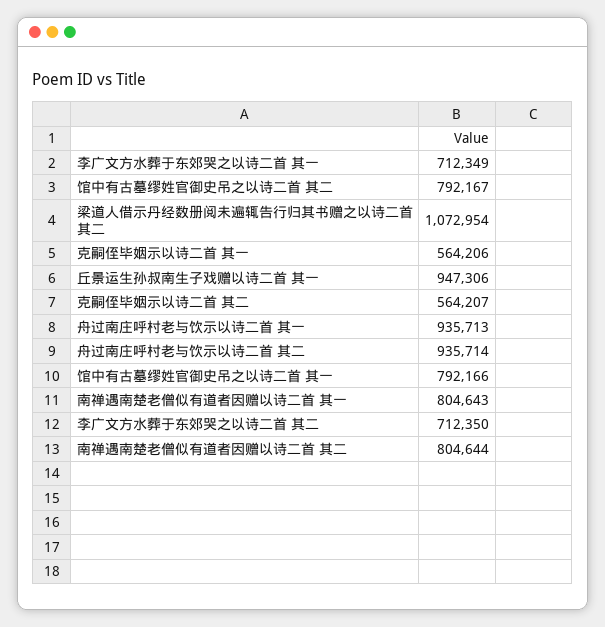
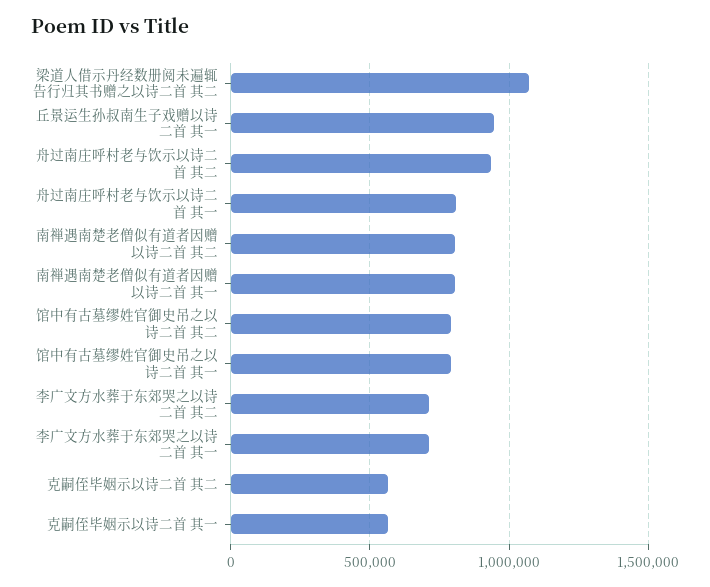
  {
    "李广文方水葬于东郊哭之以诗二首 其一": 712349,
    "馆中有古墓缪姓官御史吊之以诗二首 其二": 792167,
    "梁道人借示丹经数册阅未遍辄告行归其书赠之以诗二首 其二": 1072954,
    "克嗣侄毕姻示以诗二首 其一": 564206,
    "丘景运生孙叔南生子戏赠以诗二首 其一": 947306,
    "克嗣侄毕姻示以诗二首 其二": 564207,
-   "舟过南庄呼村老与饮示以诗二首 其一": 935713,
+   "舟过南庄呼村老与饮示以诗二首 其一": 800000,
    "舟过南庄呼村老与饮示以诗二首 其二": 935714,
    "馆中有古墓缪姓官御史吊之以诗二首 其一": 792166,
    "南禅遇南楚老僧似有道者因赠以诗二首 其一": 804643,
    "李广文方水葬于东郊哭之以诗二首 其二": 712350,
    "南禅遇南楚老僧似有道者因赠以诗二首 其二": 804644
  }

